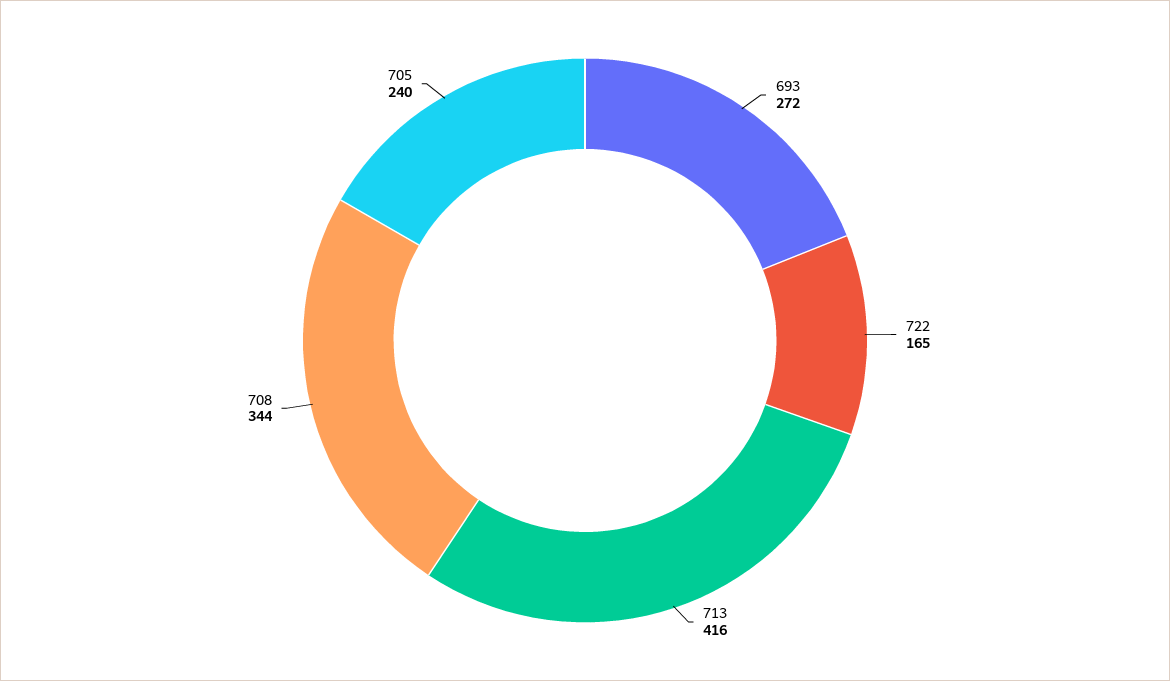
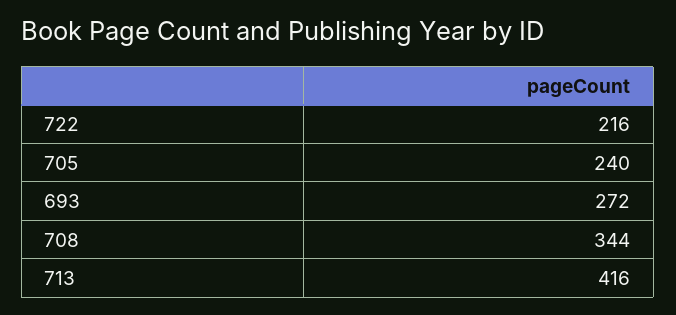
  {
    "693": 272,
-   "722": 165,
+   "722": 216,
    "713": 416,
    "708": 344,
    "705": 240
  }

